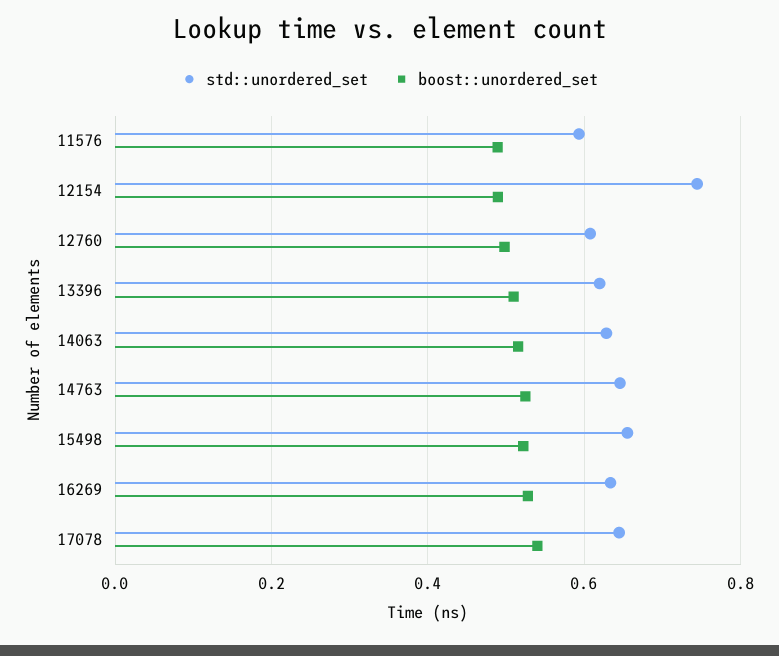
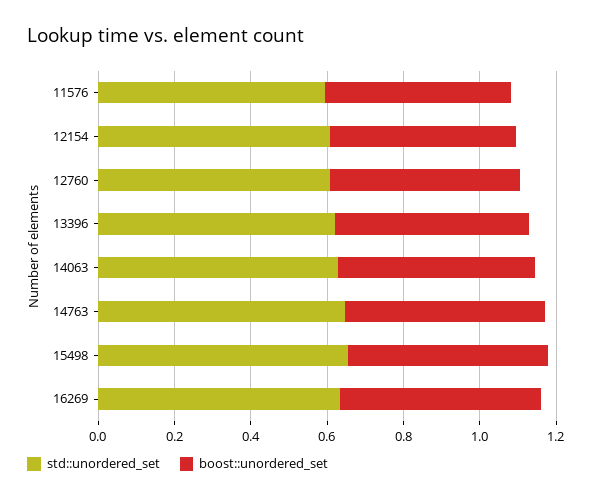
  {
    "std::unordered_set": {
      "11576": 0.6,
-     "12154": 0.74,
+     "12154": 0.6,
      "12760": 0.6,
      "13396": 0.62,
      "14063": 0.62,
      "14763": 0.64,
      "15498": 0.66,
-     "16269": 0.64,
+     "16269": 0.64
-     "17078": 0.64
    },
    "boost::unordered_set": {
      "11576": 0.48,
      "12154": 0.48,
      "12760": 0.5,
      "13396": 0.5,
      "14063": 0.52,
      "14763": 0.52,
      "15498": 0.52,
-     "16269": 0.52,
+     "16269": 0.52
-     "17078": 0.54
    }
  }

